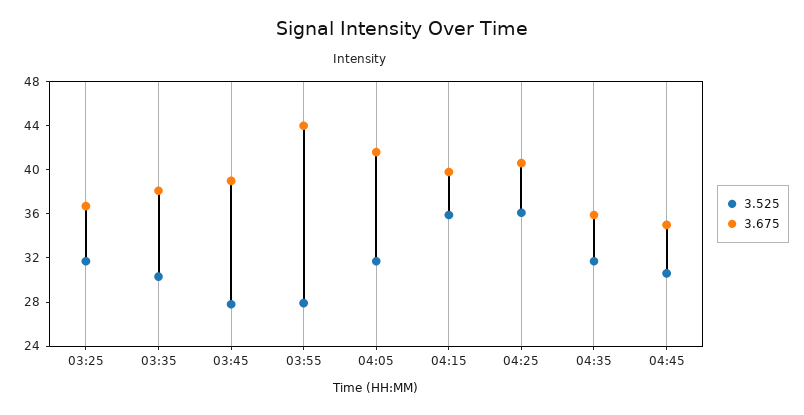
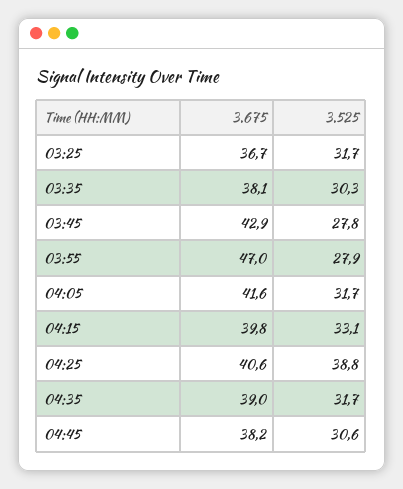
  {
    "3.525": {
      "03:25": 31.7,
      "03:35": 30.3,
      "03:45": 27.8,
      "03:55": 27.9,
      "04:05": 31.7,
-     "04:15": 36,
+     "04:15": 33.1,
-     "04:25": 36,
+     "04:25": 38.8,
      "04:35": 31.7,
      "04:45": 30.6
    },
    "3.675": {
      "03:25": 36.7,
      "03:35": 38.1,
-     "03:45": 39,
+     "03:45": 42.9,
-     "03:55": 44,
+     "03:55": 47,
      "04:05": 41.6,
      "04:15": 39.8,
      "04:25": 40.6,
-     "04:35": 36,
+     "04:35": 39,
-     "04:45": 35
+     "04:45": 38.2
    }
  }

